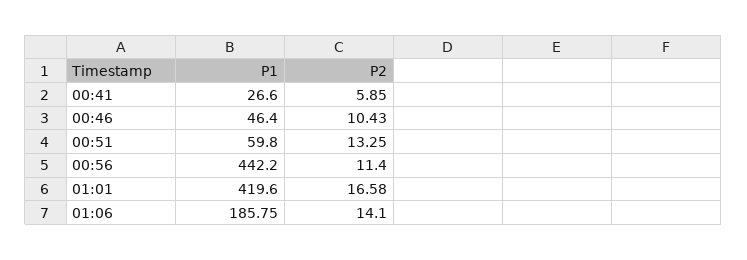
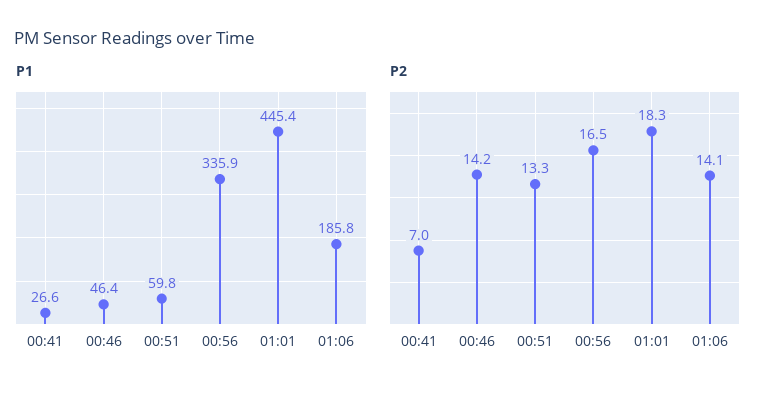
  {
    "P1": {
      "00:41": 26.6,
      "00:46": 46.4,
      "00:51": 59.8,
-     "00:56": 442.2,
+     "00:56": 335.9,
-     "01:01": 419.6,
+     "01:01": 445.4,
      "01:06": 185.75
    },
    "P2": {
-     "00:41": 5.85,
+     "00:41": 7,
-     "00:46": 10.43,
+     "00:46": 14.2,
      "00:51": 13.25,
-     "00:56": 11.4,
+     "00:56": 16.5,
-     "01:01": 16.58,
+     "01:01": 18.3,
      "01:06": 14.1
    }
  }

